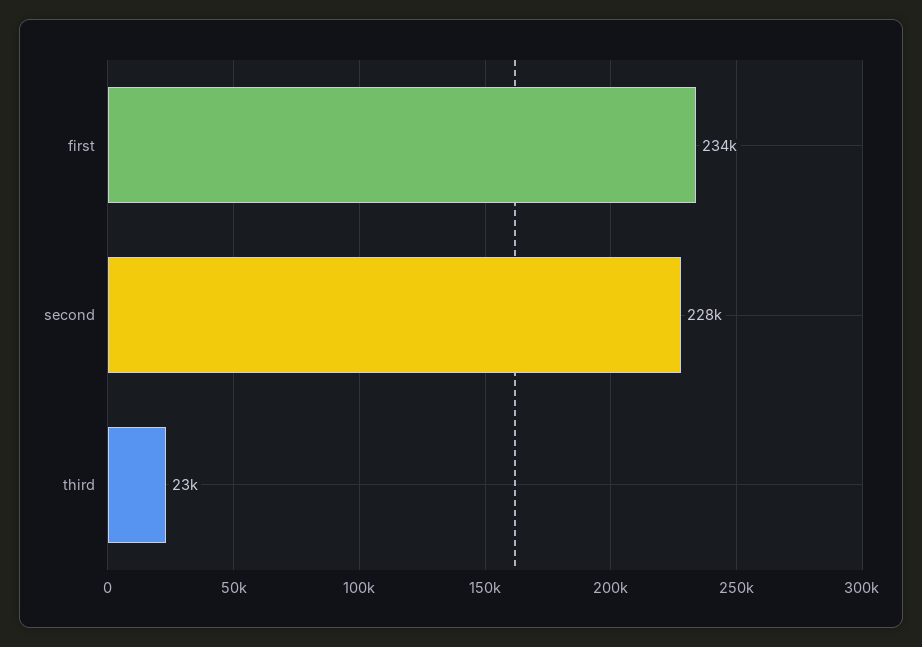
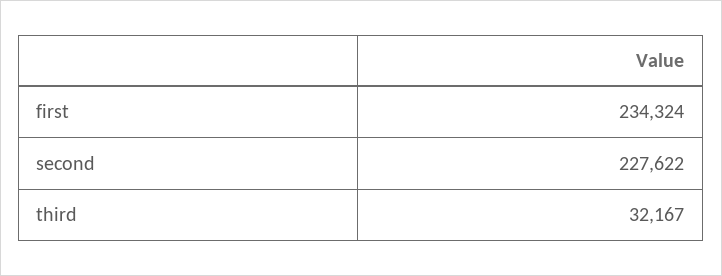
  {
    "first": 234324,
    "second": 227622,
-   "third": 23000
+   "third": 32167
  }

